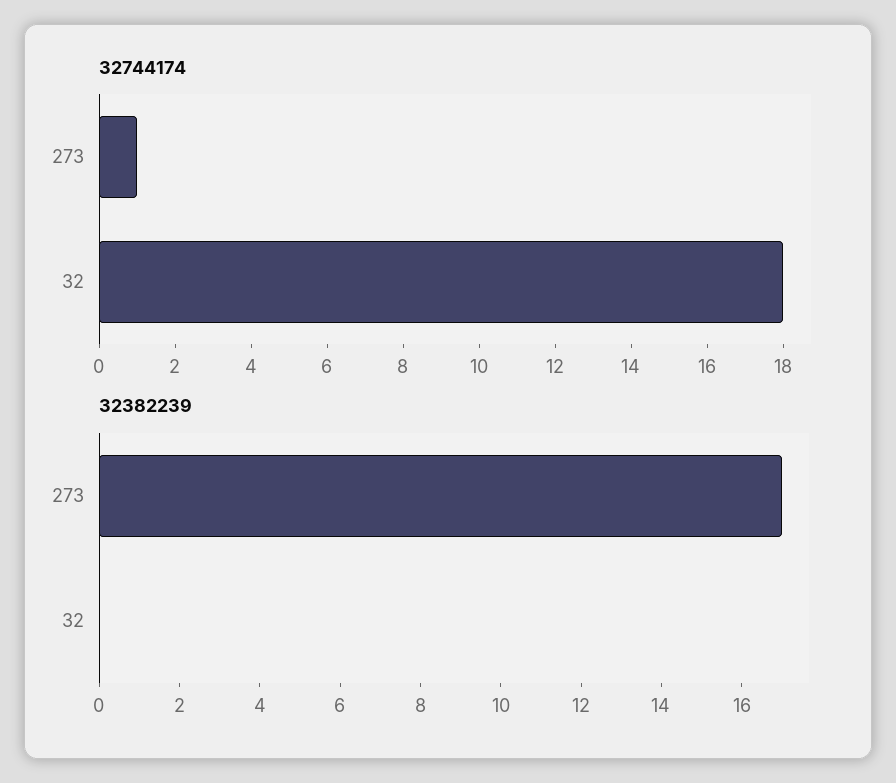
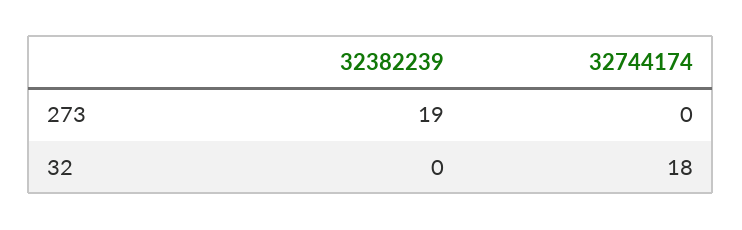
  {
    "32744174": {
-     "273": 1,
+     "273": 0,
      "32": 18
    },
    "32382239": {
-     "273": 17,
+     "273": 19,
      "32": 0
    }
  }

